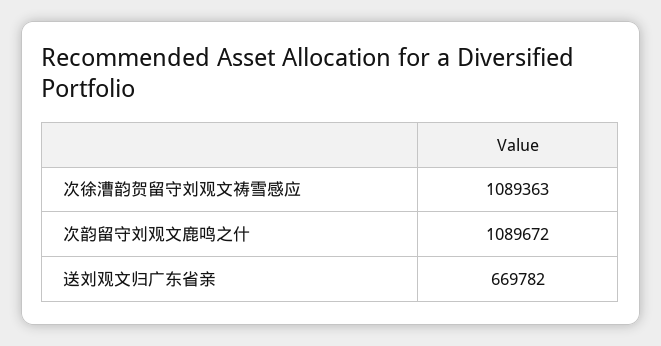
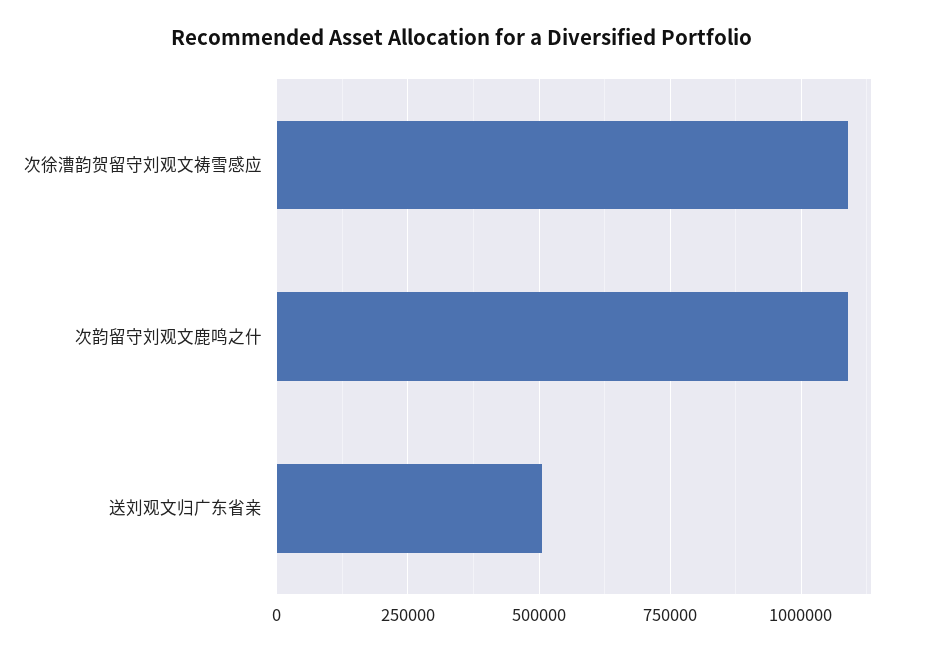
  {
    "次徐漕韵贺留守刘观文祷雪感应": 1089363,
    "次韵留守刘观文鹿鸣之什": 1089672,
-   "送刘观文归广东省亲": 669782
+   "送刘观文归广东省亲": 500000
  }

